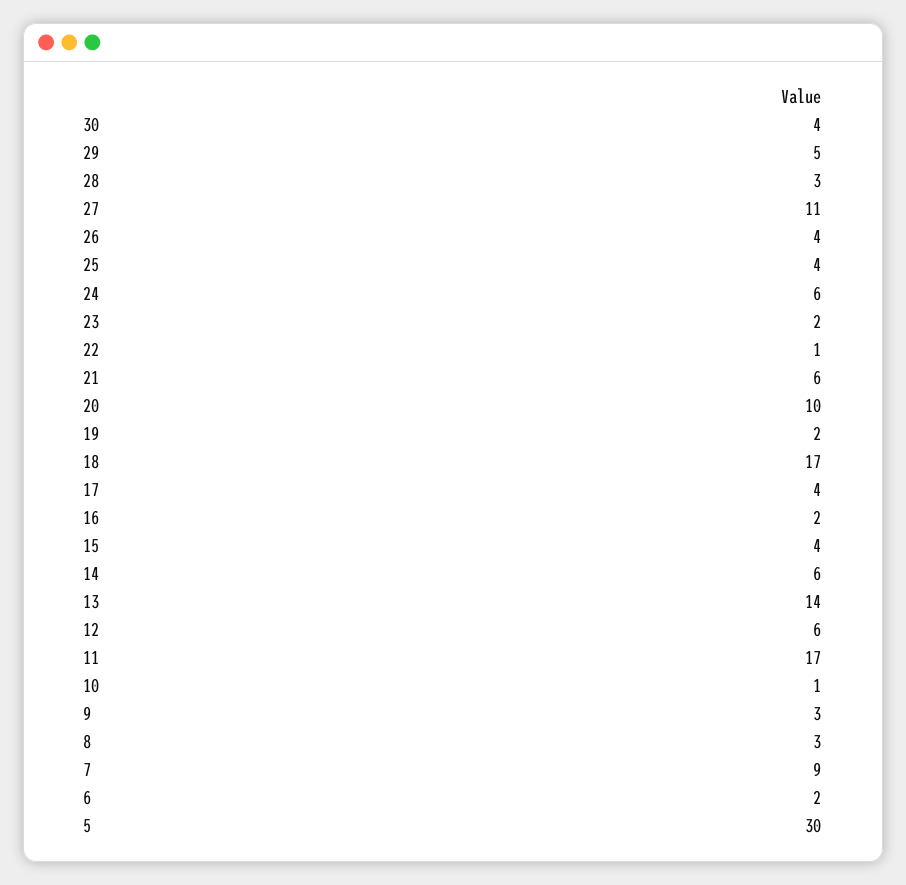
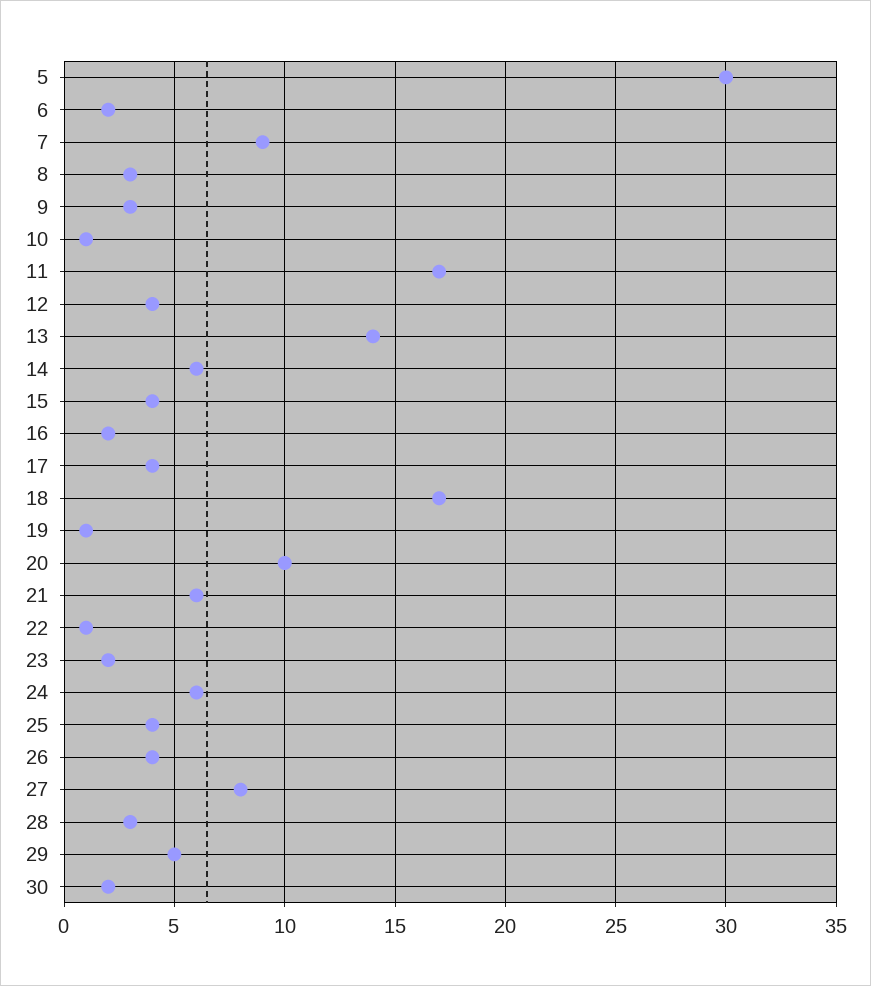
  {
-   "30": 4,
+   "30": 2,
    "29": 5,
    "28": 3,
-   "27": 11,
+   "27": 8,
    "26": 4,
    "25": 4,
    "24": 6,
    "23": 2,
    "22": 1,
    "21": 6,
    "20": 10,
-   "19": 2,
+   "19": 1,
    "18": 17,
    "17": 4,
    "16": 2,
    "15": 4,
    "14": 6,
    "13": 14,
-   "12": 6,
+   "12": 4,
    "11": 17,
    "10": 1,
    "9": 3,
    "8": 3,
    "7": 9,
    "6": 2,
    "5": 30
  }

